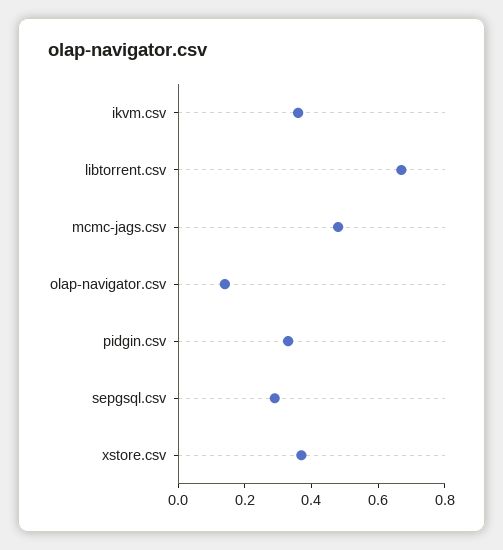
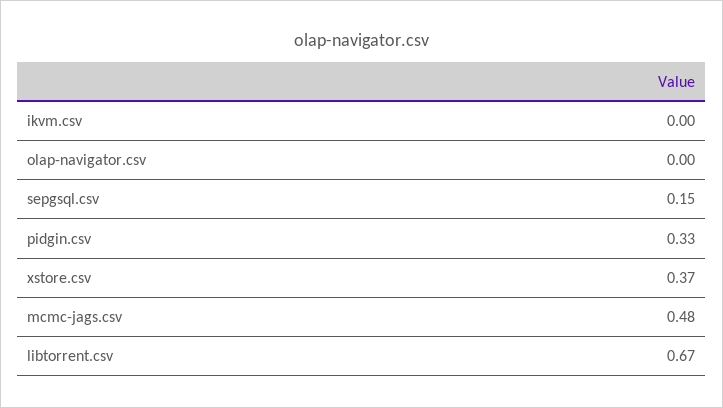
  {
-   "ikvm.csv": 0.35,
+   "ikvm.csv": 0,
    "libtorrent.csv": 0.67,
    "mcmc-jags.csv": 0.48,
-   "olap-navigator.csv": 0.15,
+   "olap-navigator.csv": 0,
    "pidgin.csv": 0.33,
-   "sepgsql.csv": 0.3,
+   "sepgsql.csv": 0.15,
    "xstore.csv": 0.37
  }

